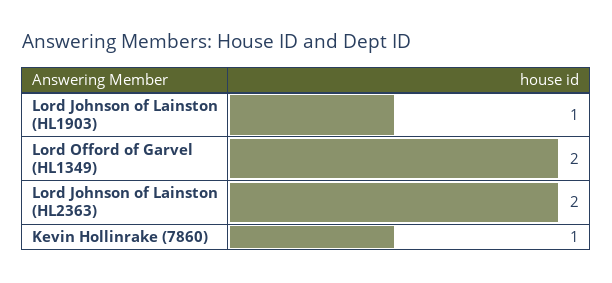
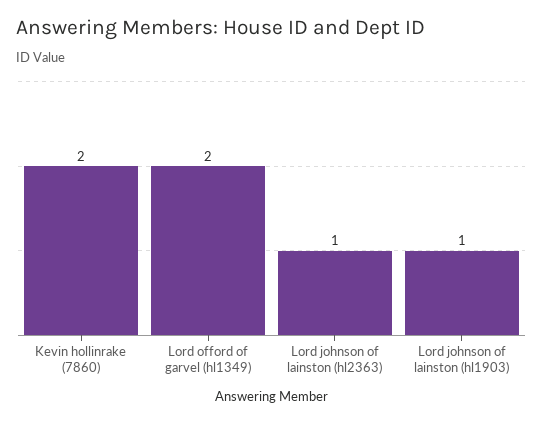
  {
    "Lord Johnson of Lainston (HL1903)": 1,
    "Lord Offord of Garvel (HL1349)": 2,
-   "Lord Johnson of Lainston (HL2363)": 2,
+   "Lord Johnson of Lainston (HL2363)": 1,
-   "Kevin Hollinrake (7860)": 1
+   "Kevin Hollinrake (7860)": 2
  }

